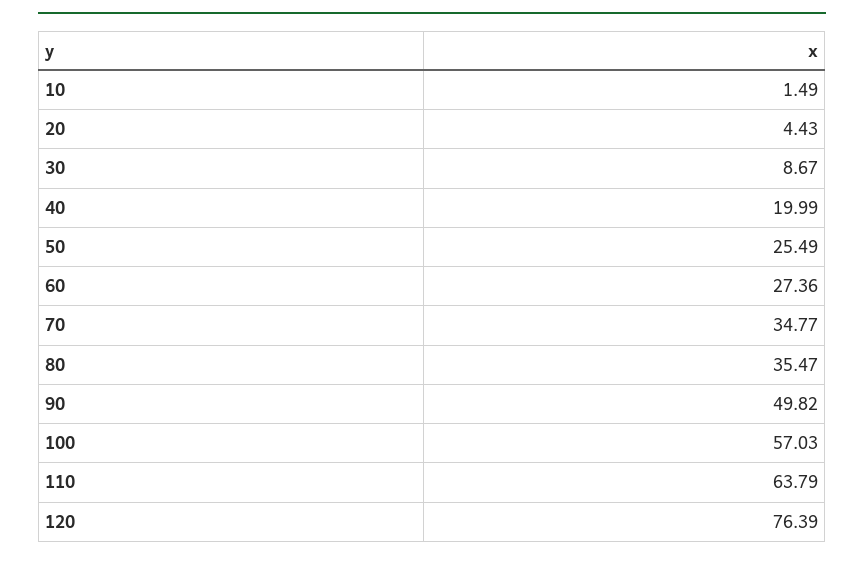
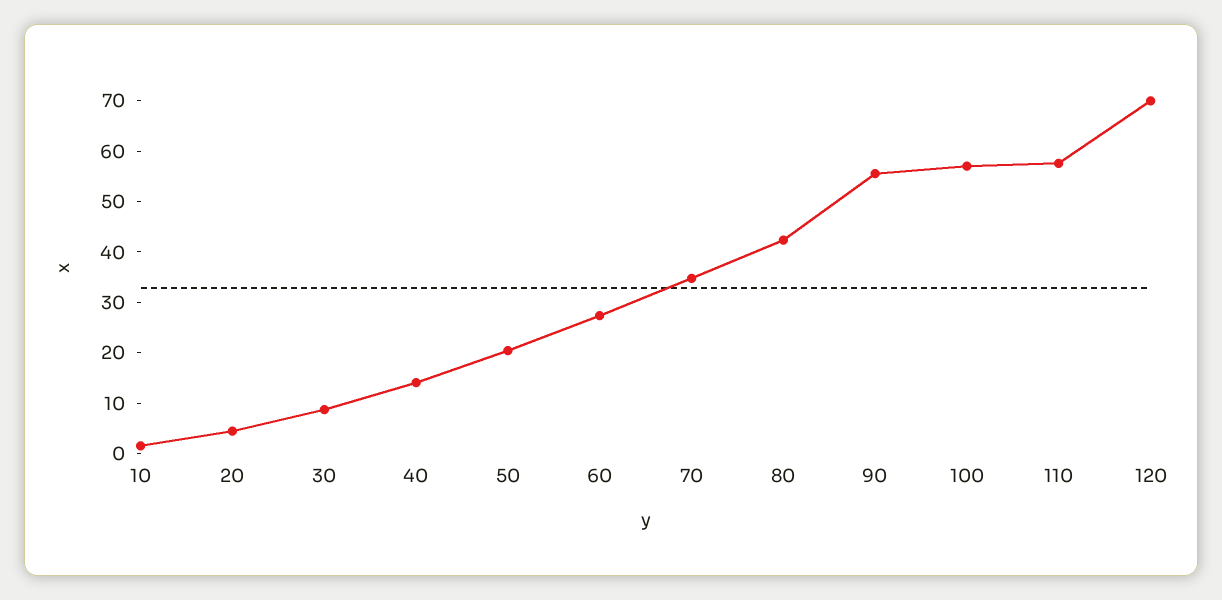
  {
    "10": 1.49,
    "20": 4.43,
    "30": 8.67,
-   "40": 19.99,
+   "40": 14,
-   "50": 25.49,
+   "50": 20,
    "60": 27.36,
    "70": 34.77,
-   "80": 35.47,
+   "80": 42,
-   "90": 49.82,
+   "90": 56,
    "100": 57.03,
-   "110": 63.79,
+   "110": 58,
-   "120": 76.39
+   "120": 70
  }

